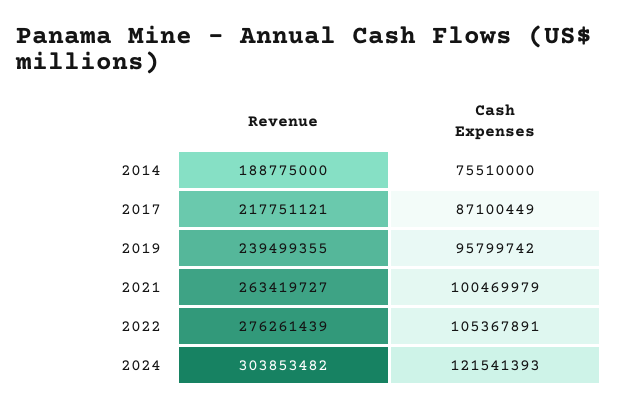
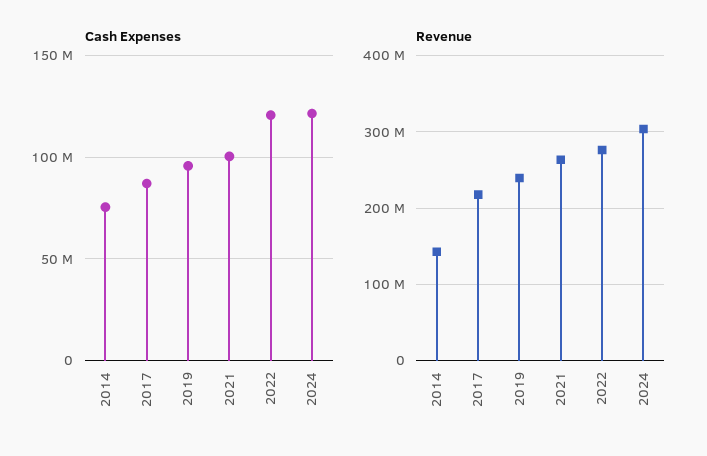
  {
    "Revenue": {
-     "2014": 188775000,
+     "2014": 140000000,
      "2017": 217751121,
      "2019": 239499355,
      "2021": 263419727,
      "2022": 276261439,
      "2024": 303853482
    },
    "Cash Expenses": {
      "2014": 75510000,
      "2017": 87100449,
      "2019": 95799742,
      "2021": 100469979,
-     "2022": 105367891,
+     "2022": 120000000,
      "2024": 121541393
    }
  }

